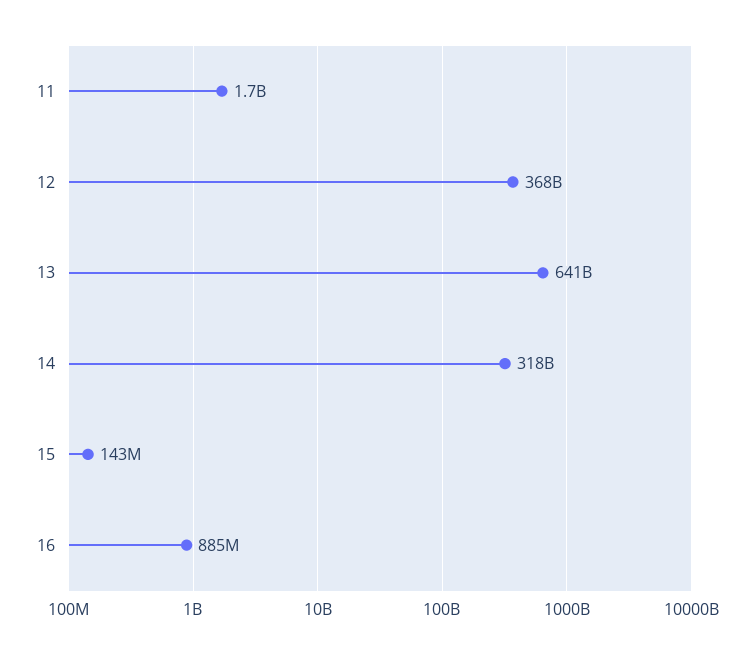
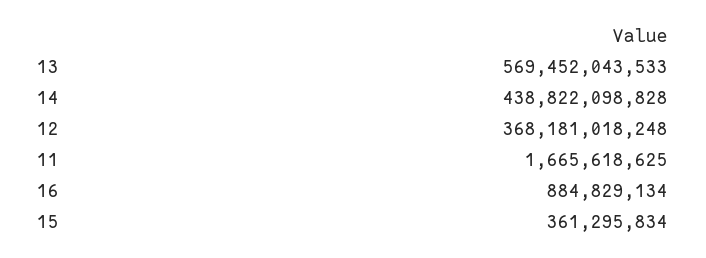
  {
    "11": 1665618625,
    "12": 368181018248,
-   "13": 641000000000,
+   "13": 569452043533,
-   "14": 318000000000,
+   "14": 438822098828,
-   "15": 143000000,
+   "15": 361295834,
    "16": 884829134
  }

